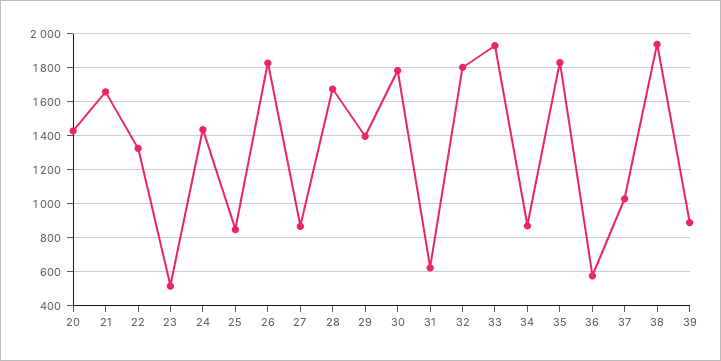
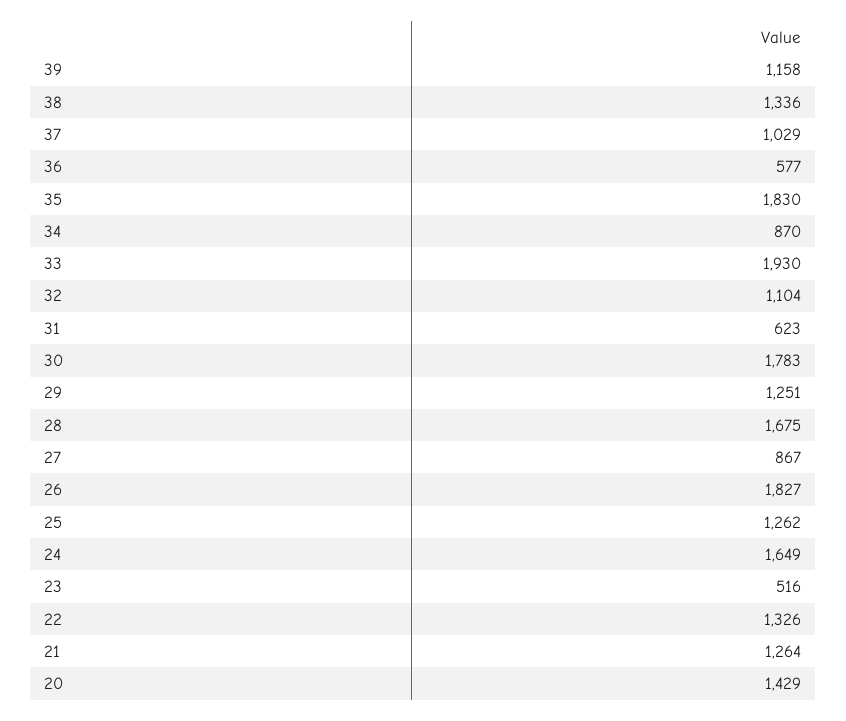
  {
    "20": 1429,
-   "21": 1650,
+   "21": 1264,
    "22": 1326,
    "23": 516,
-   "24": 1450,
+   "24": 1649,
-   "25": 850,
+   "25": 1262,
    "26": 1827,
    "27": 867,
    "28": 1675,
-   "29": 1400,
+   "29": 1251,
    "30": 1783,
    "31": 623,
-   "32": 1800,
+   "32": 1104,
    "33": 1930,
    "34": 870,
    "35": 1830,
    "36": 577,
    "37": 1029,
-   "38": 1950,
+   "38": 1336,
-   "39": 900
+   "39": 1158
  }

